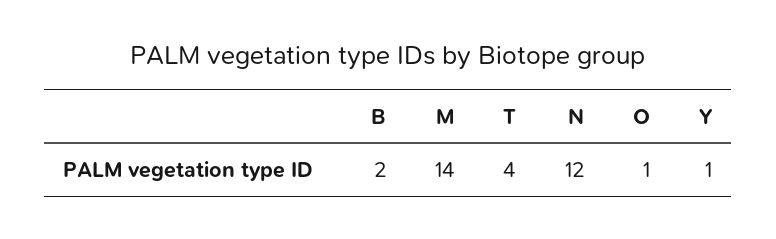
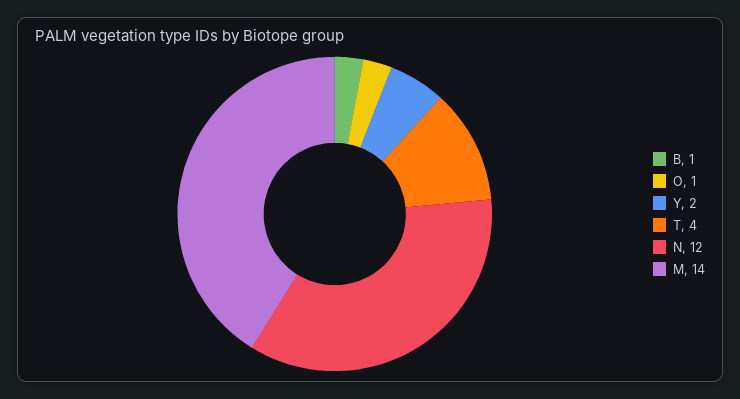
  {
-   "B": 2,
+   "B": 1,
    "M": 14,
    "T": 4,
    "N": 12,
    "O": 1,
-   "Y": 1
+   "Y": 2
  }

